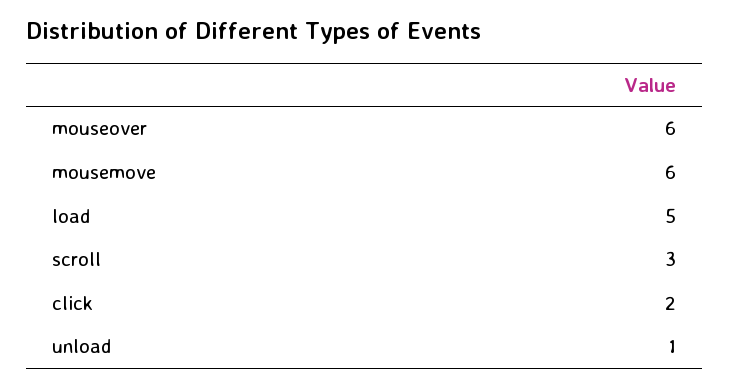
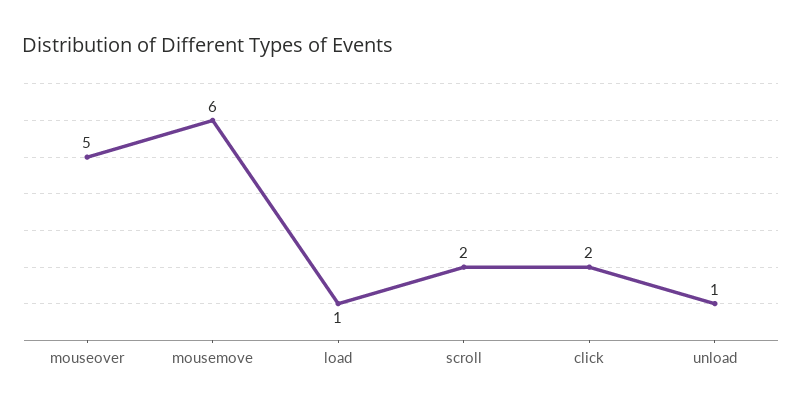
  {
-   "mouseover": 6,
+   "mouseover": 5,
    "mousemove": 6,
-   "load": 5,
+   "load": 1,
-   "scroll": 3,
+   "scroll": 2,
    "click": 2,
    "unload": 1
  }

